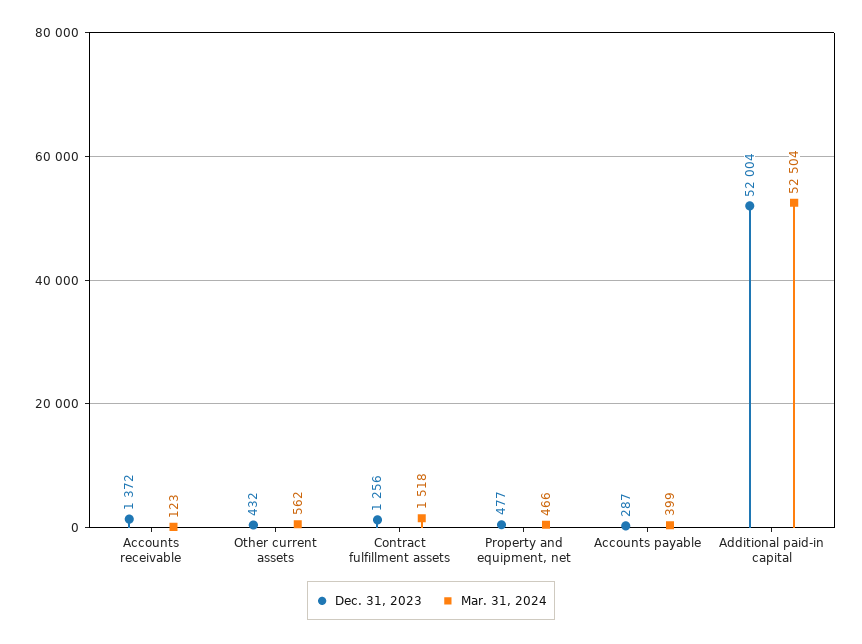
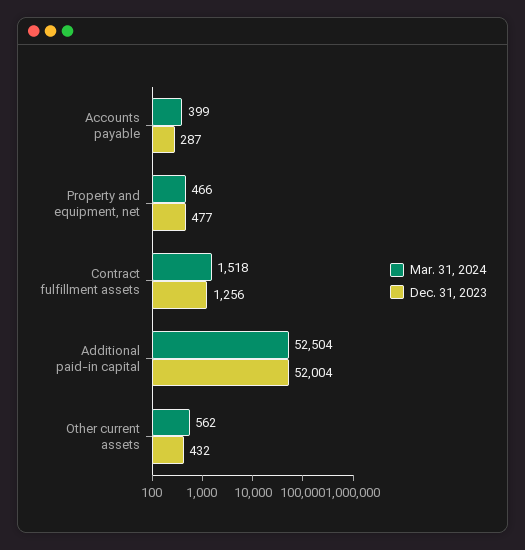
  {
    "Dec. 31, 2023": {
-     "Accounts receivable": 1372,
      "Other current assets": 432,
      "Contract fulfillment assets": 1256,
      "Property and equipment, net": 477,
      "Accounts payable": 287,
      "Additional paid-in capital": 52004
    },
    "Mar. 31, 2024": {
-     "Accounts receivable": 123,
      "Other current assets": 562,
      "Contract fulfillment assets": 1518,
      "Property and equipment, net": 466,
      "Accounts payable": 399,
      "Additional paid-in capital": 52504
    }
  }

